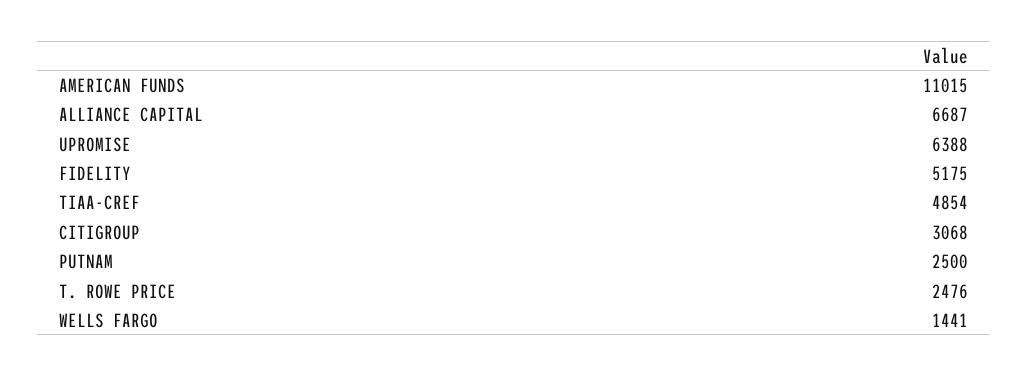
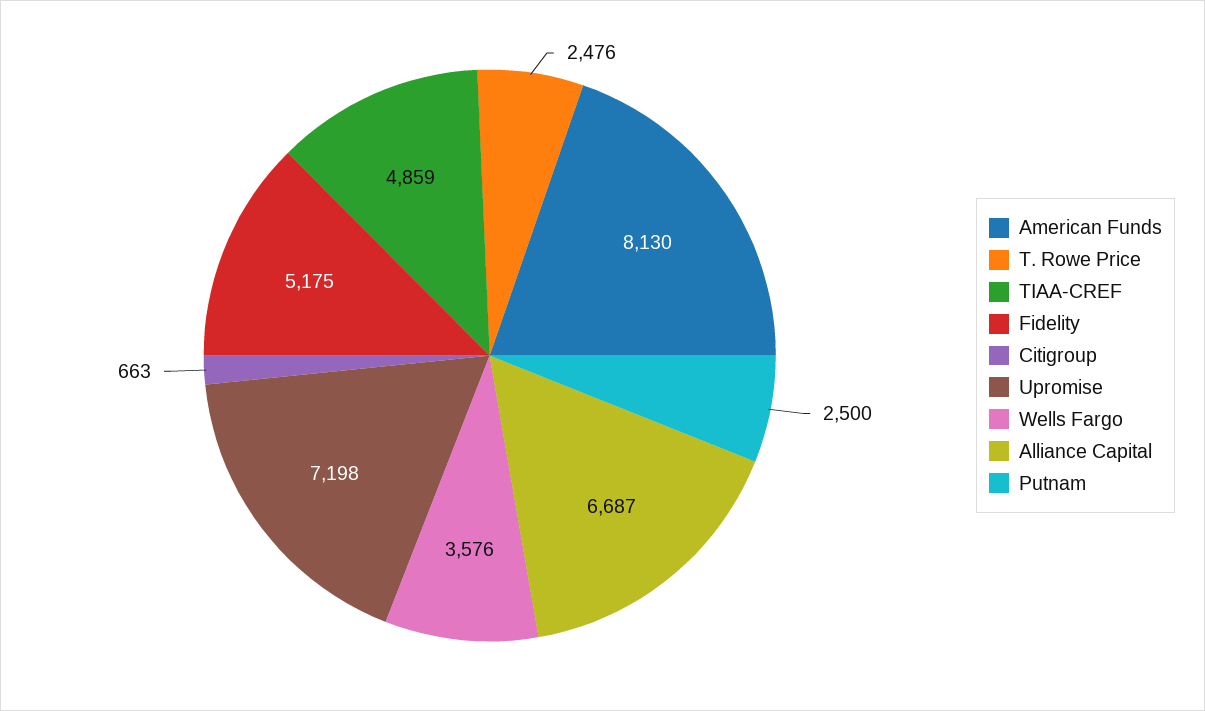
  {
-   "AMERICAN FUNDS": 11015,
+   "AMERICAN FUNDS": 8130,
    "ALLIANCE CAPITAL": 6687,
-   "UPROMISE": 6388,
+   "UPROMISE": 7198,
    "FIDELITY": 5175,
-   "TIAA-CREF": 4854,
+   "TIAA-CREF": 4859,
-   "CITIGROUP": 3068,
+   "CITIGROUP": 663,
    "PUTNAM": 2500,
    "T. ROWE PRICE": 2476,
-   "WELLS FARGO": 1441
+   "WELLS FARGO": 3576
  }

